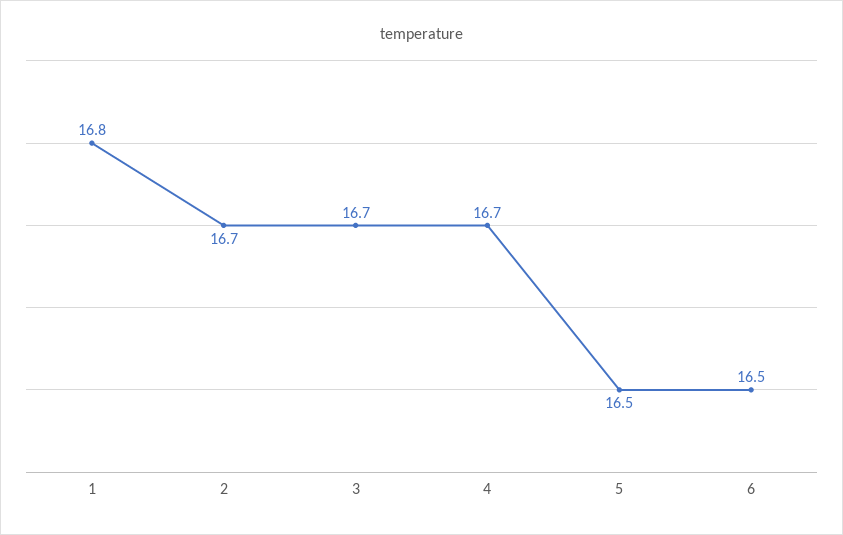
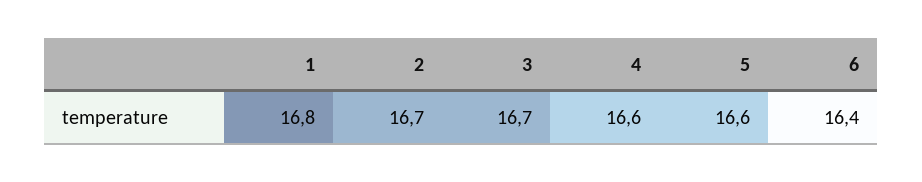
  {
    "1": 16.8,
    "2": 16.7,
    "3": 16.7,
-   "4": 16.7,
+   "4": 16.6,
-   "5": 16.5,
+   "5": 16.6,
-   "6": 16.5
+   "6": 16.4
  }

